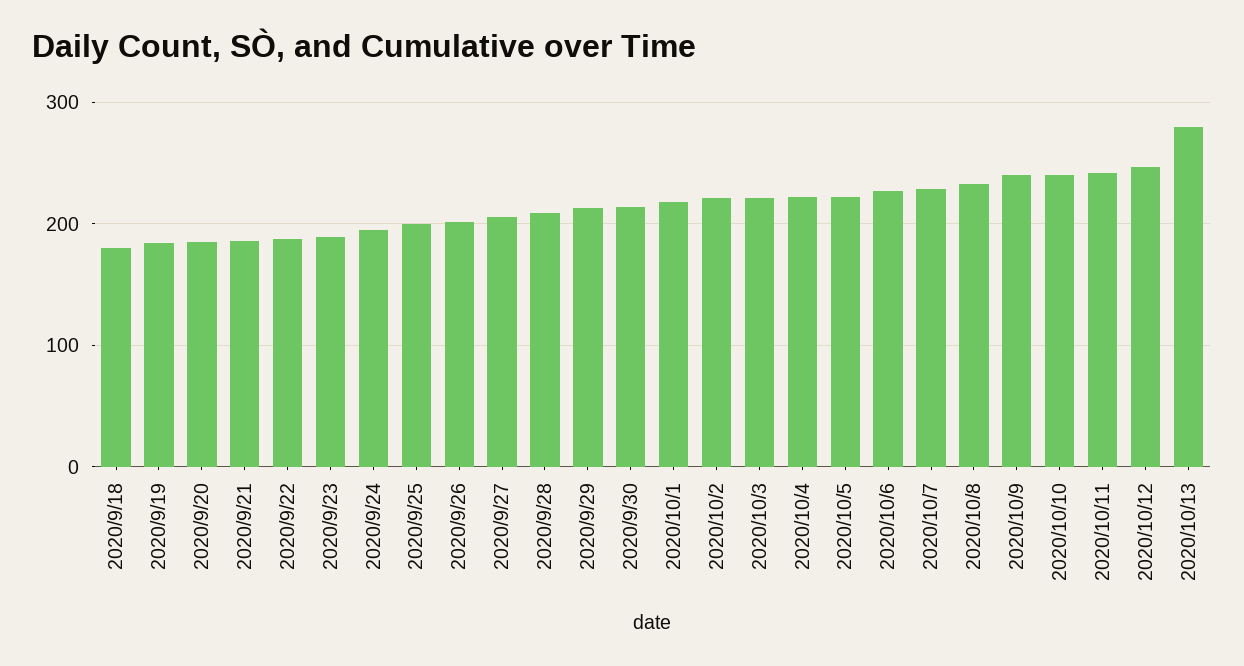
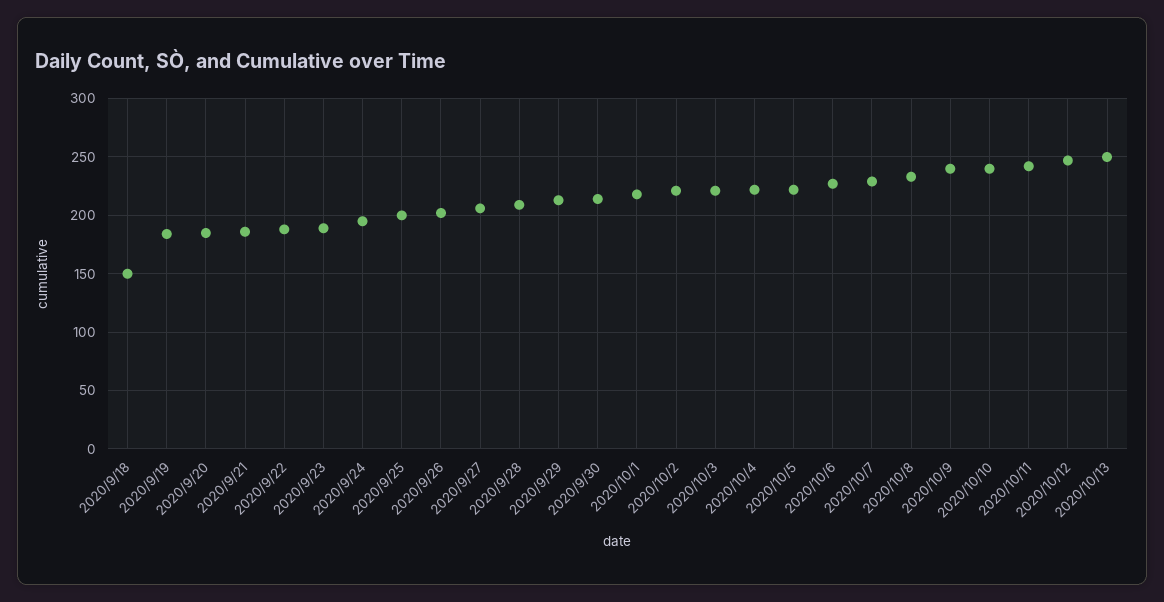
  {
-   "2020/9/18": 180,
+   "2020/9/18": 150,
    "2020/9/19": 180,
    "2020/9/20": 190,
    "2020/9/21": 190,
    "2020/9/22": 190,
    "2020/9/23": 190,
    "2020/9/24": 200,
    "2020/9/25": 200,
    "2020/9/26": 200,
    "2020/9/27": 210,
    "2020/9/28": 210,
    "2020/9/29": 210,
    "2020/9/30": 210,
    "2020/10/1": 220,
    "2020/10/2": 220,
    "2020/10/3": 220,
    "2020/10/4": 220,
    "2020/10/5": 220,
    "2020/10/6": 230,
    "2020/10/7": 230,
    "2020/10/8": 230,
    "2020/10/9": 240,
    "2020/10/10": 240,
    "2020/10/11": 240,
    "2020/10/12": 250,
-   "2020/10/13": 280
+   "2020/10/13": 250
  }

